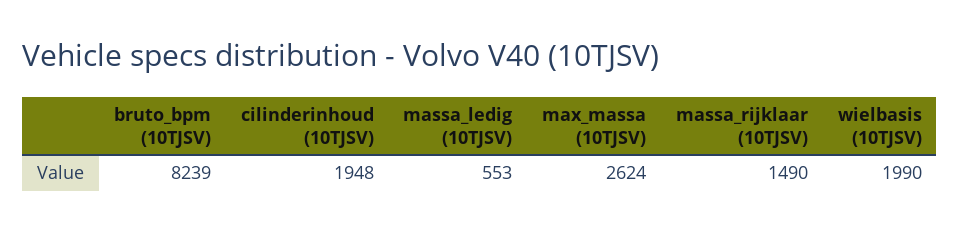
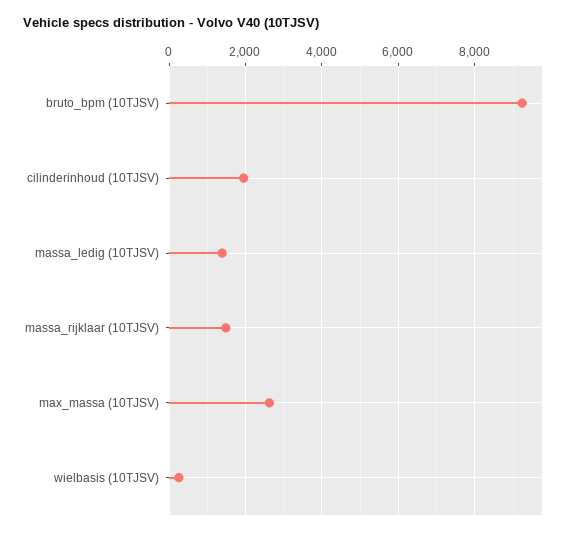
  {
-   "bruto_bpm (10TJSV)": 8239,
+   "bruto_bpm (10TJSV)": 9200,
    "cilinderinhoud (10TJSV)": 1948,
-   "massa_ledig (10TJSV)": 553,
+   "massa_ledig (10TJSV)": 1400,
    "max_massa (10TJSV)": 2624,
    "massa_rijklaar (10TJSV)": 1490,
-   "wielbasis (10TJSV)": 1990
+   "wielbasis (10TJSV)": 200
  }

